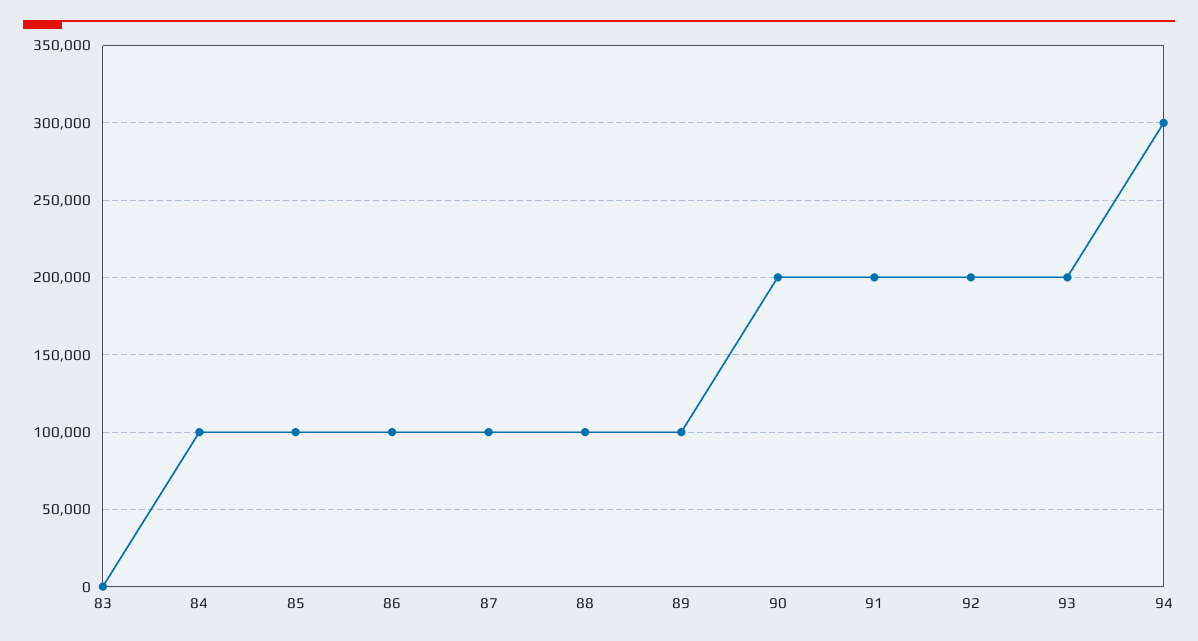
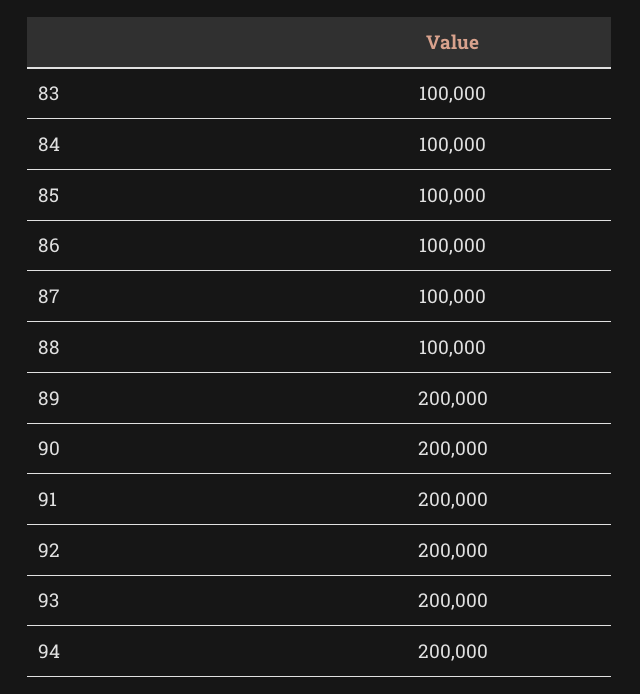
  {
-   "83": 0,
+   "83": 100000,
    "84": 100000,
    "85": 100000,
    "86": 100000,
    "87": 100000,
    "88": 100000,
-   "89": 100000,
+   "89": 200000,
    "90": 200000,
    "91": 200000,
    "92": 200000,
    "93": 200000,
-   "94": 300000
+   "94": 200000
  }

